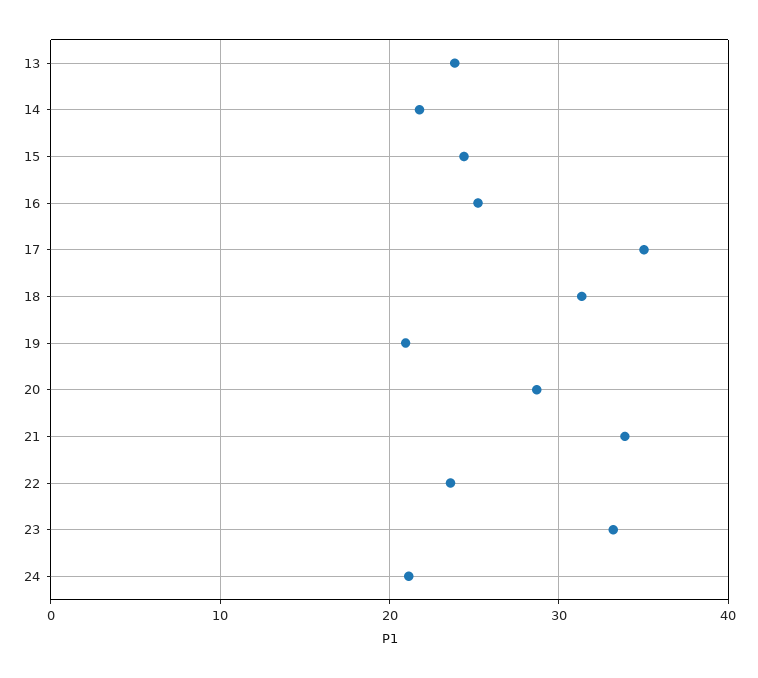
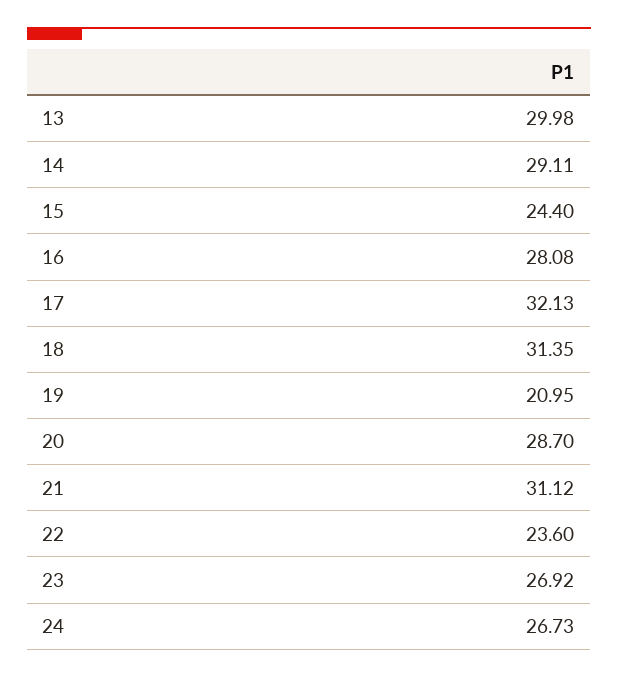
  {
-   "13": 24,
+   "13": 29.98,
-   "14": 22,
+   "14": 29.11,
    "15": 24.4,
-   "16": 25,
+   "16": 28.08,
-   "17": 35,
+   "17": 32.13,
    "18": 31.35,
    "19": 20.95,
    "20": 28.7,
-   "21": 34,
+   "21": 31.12,
    "22": 23.6,
-   "23": 33,
+   "23": 26.92,
-   "24": 21
+   "24": 26.73
  }

